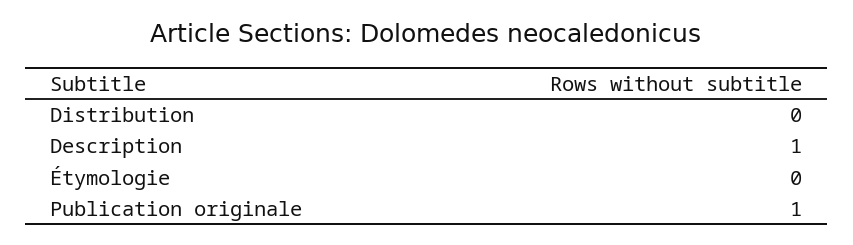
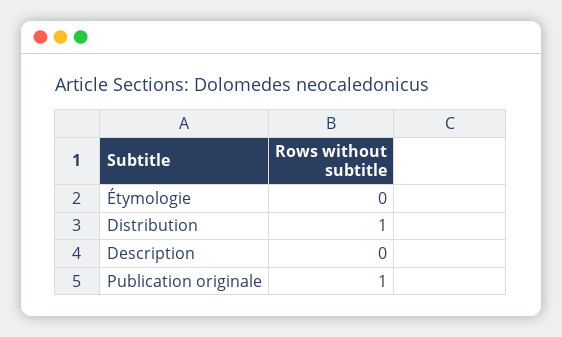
  {
-   "Distribution": 0,
+   "Distribution": 1,
-   "Description": 1,
+   "Description": 0,
    "Étymologie": 0,
    "Publication originale": 1
  }

